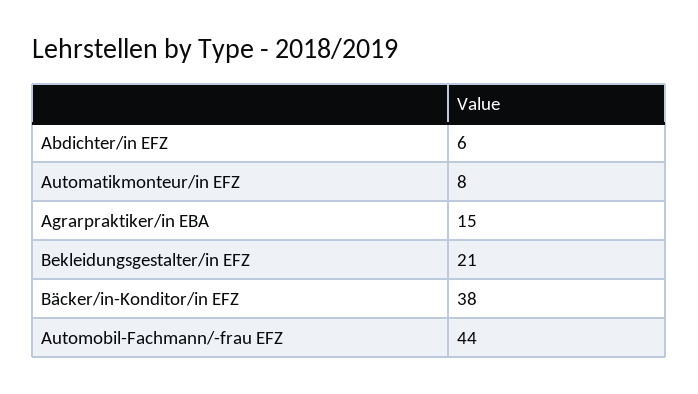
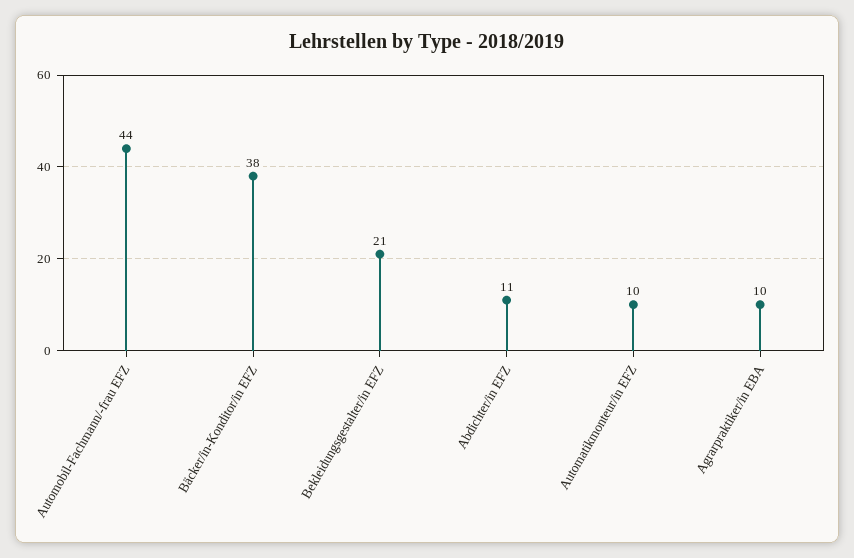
  {
-   "Abdichter/in EFZ": 6,
+   "Abdichter/in EFZ": 11,
-   "Automatikmonteur/in EFZ": 8,
+   "Automatikmonteur/in EFZ": 10,
-   "Agrarpraktiker/in EBA": 15,
+   "Agrarpraktiker/in EBA": 10,
    "Bekleidungsgestalter/in EFZ": 21,
    "Bäcker/in-Konditor/in EFZ": 38,
    "Automobil-Fachmann/-frau EFZ": 44
  }

